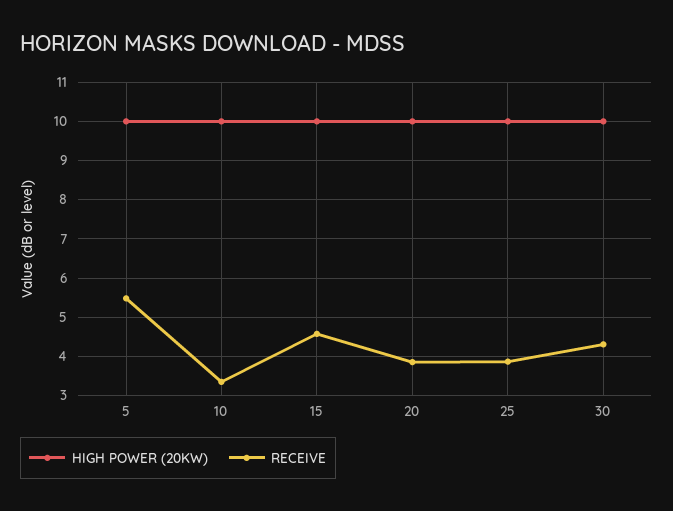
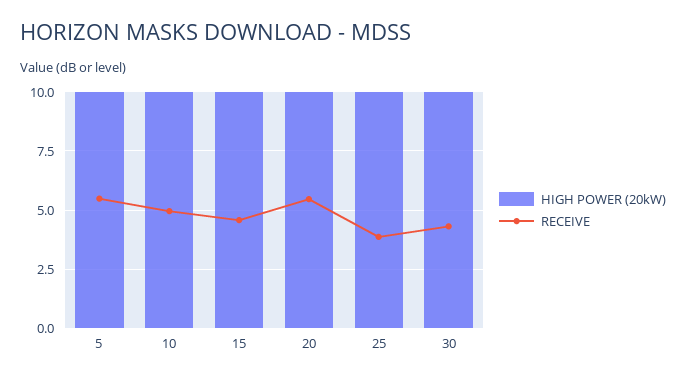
  {
    "HIGH POWER (20KW)": {
      "5": 10,
      "10": 10,
      "15": 10,
      "20": 10,
      "25": 10,
      "30": 10
    },
    "RECEIVE": {
      "5": 5.4,
-     "10": 3.4,
+     "10": 5,
      "15": 4.6,
-     "20": 3.8,
+     "20": 5.5,
      "25": 3.8,
      "30": 4.4
    }
  }

